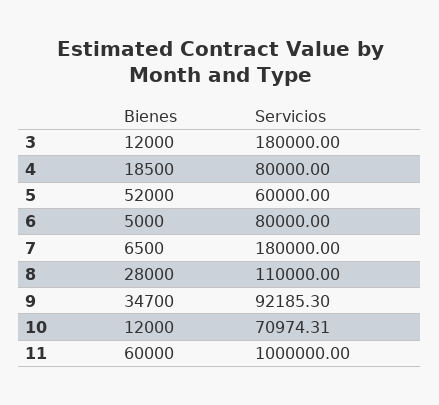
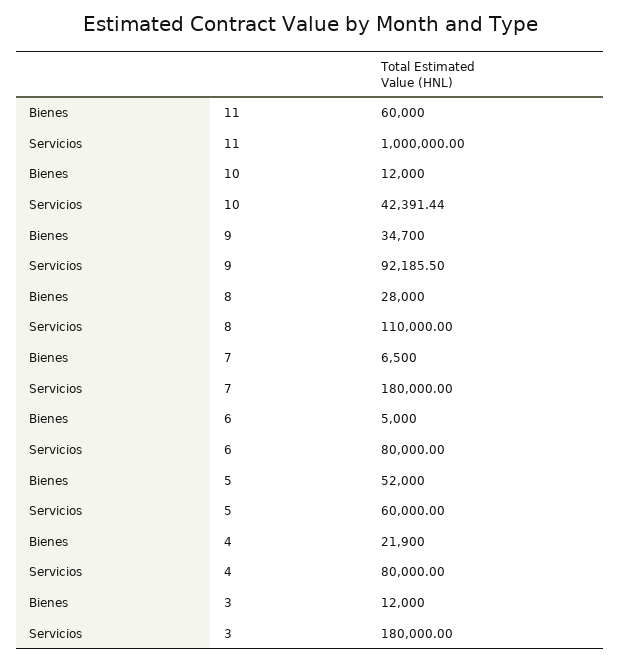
  {
    "Bienes": {
      "3": 12000,
-     "4": 18500,
+     "4": 21900,
      "5": 52000,
      "6": 5000,
      "7": 6500,
      "8": 28000,
      "9": 34700,
      "10": 12000,
      "11": 60000
    },
    "Servicios": {
      "3": 180000,
      "4": 80000,
      "5": 60000,
      "6": 80000,
      "7": 180000,
      "8": 110000,
-     "9": 92185.3,
+     "9": 92185.5,
-     "10": 70974.31,
+     "10": 42391.44,
      "11": 1000000
    }
  }

